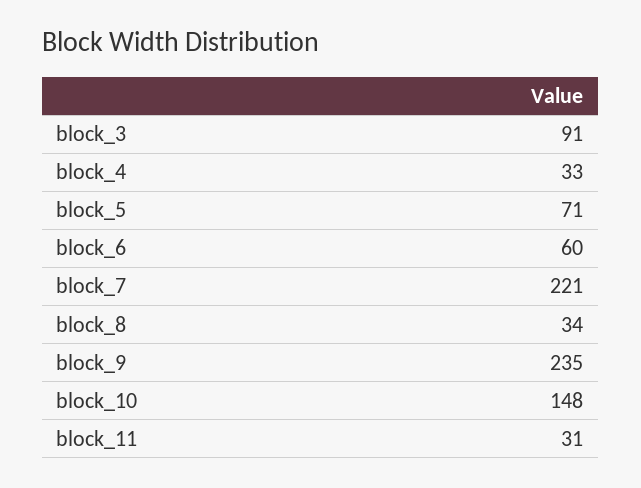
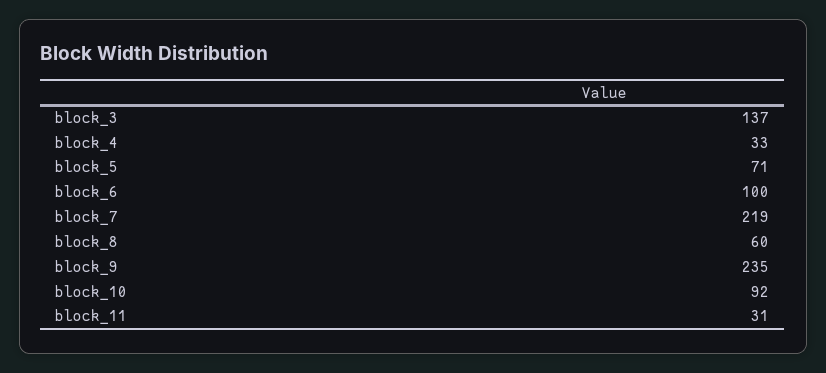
  {
-   "block_3": 91,
+   "block_3": 137,
    "block_4": 33,
    "block_5": 71,
-   "block_6": 60,
+   "block_6": 100,
-   "block_7": 221,
+   "block_7": 219,
-   "block_8": 34,
+   "block_8": 60,
    "block_9": 235,
-   "block_10": 148,
+   "block_10": 92,
    "block_11": 31
  }

